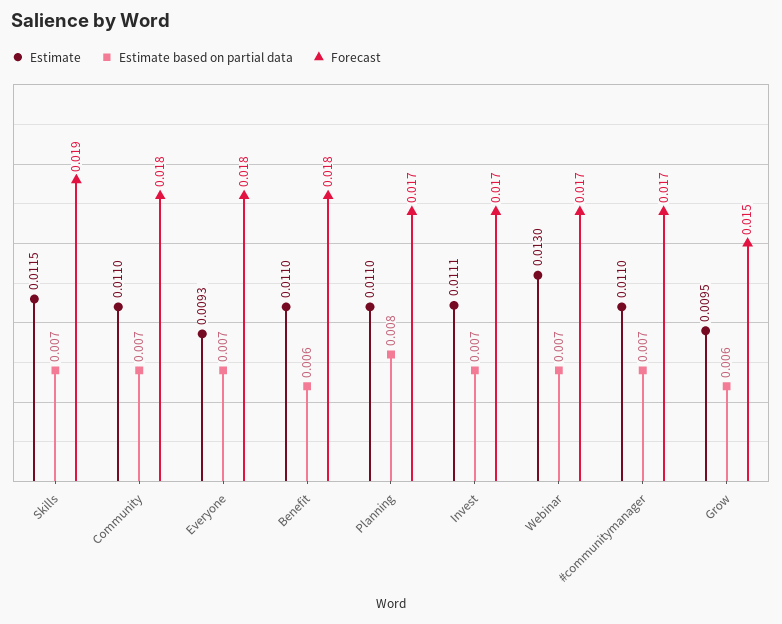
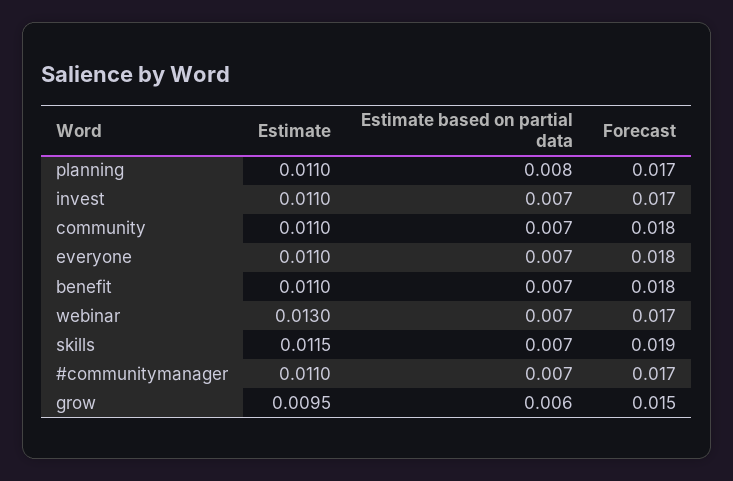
  {
    "Estimate": {
      "Skills": 0.0115,
      "Community": 0.011,
-     "Everyone": 0.0093,
+     "Everyone": 0.011,
      "Benefit": 0.011,
      "Planning": 0.011,
-     "Invest": 0.0111,
+     "Invest": 0.011,
      "Webinar": 0.013,
      "#communitymanager": 0.011,
      "Grow": 0.0095
    },
    "Estimate based on partial data": {
      "Skills": 0.007,
      "Community": 0.007,
      "Everyone": 0.007,
-     "Benefit": 0.006,
+     "Benefit": 0.007,
      "Planning": 0.008,
      "Invest": 0.007,
      "Webinar": 0.007,
      "#communitymanager": 0.007,
      "Grow": 0.006
    },
    "Forecast": {
      "Skills": 0.019,
      "Community": 0.018,
      "Everyone": 0.018,
      "Benefit": 0.018,
      "Planning": 0.017,
      "Invest": 0.017,
      "Webinar": 0.017,
      "#communitymanager": 0.017,
      "Grow": 0.015
    }
  }

